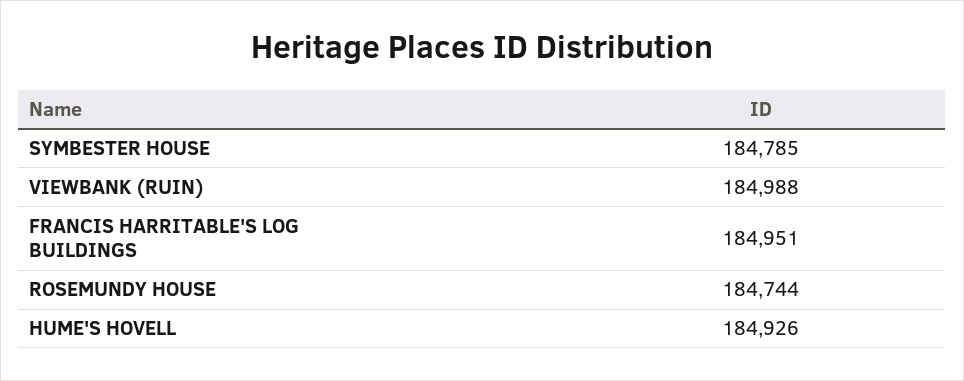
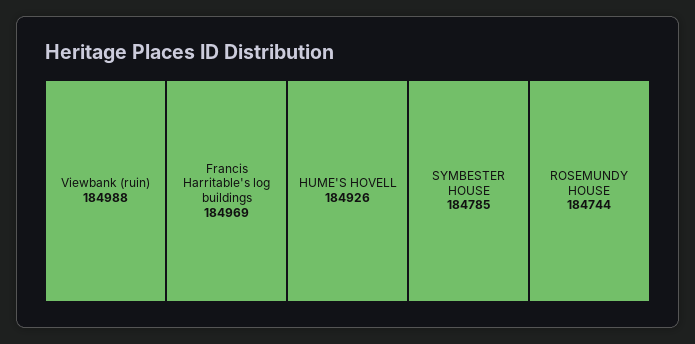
  {
    "SYMBESTER HOUSE": 184785,
    "VIEWBANK (RUIN)": 184988,
-   "FRANCIS HARRITABLE'S LOG BUILDINGS": 184951,
+   "FRANCIS HARRITABLE'S LOG BUILDINGS": 184969,
    "ROSEMUNDY HOUSE": 184744,
    "HUME'S HOVELL": 184926
  }

